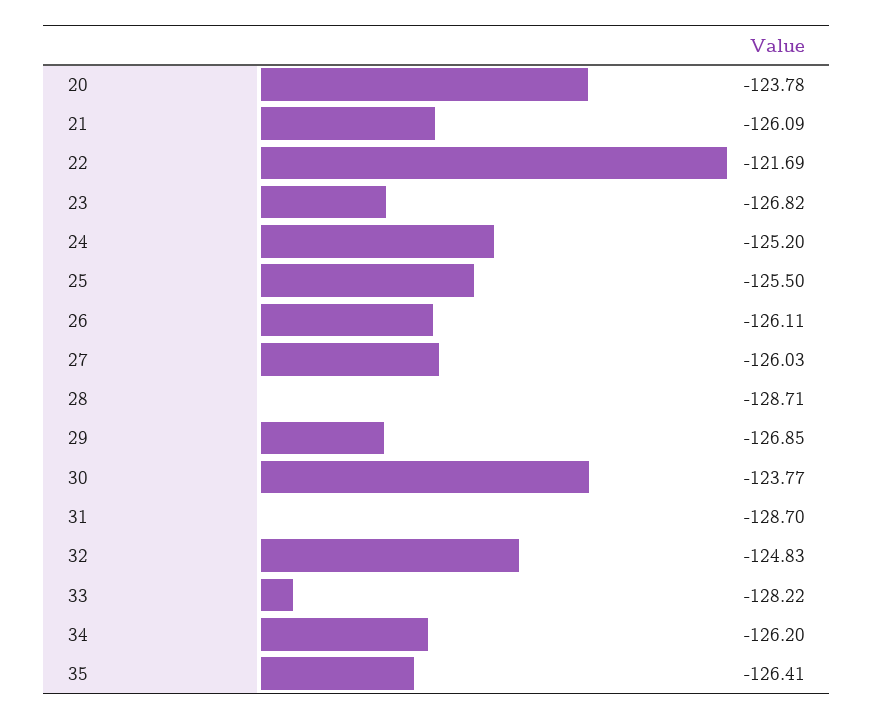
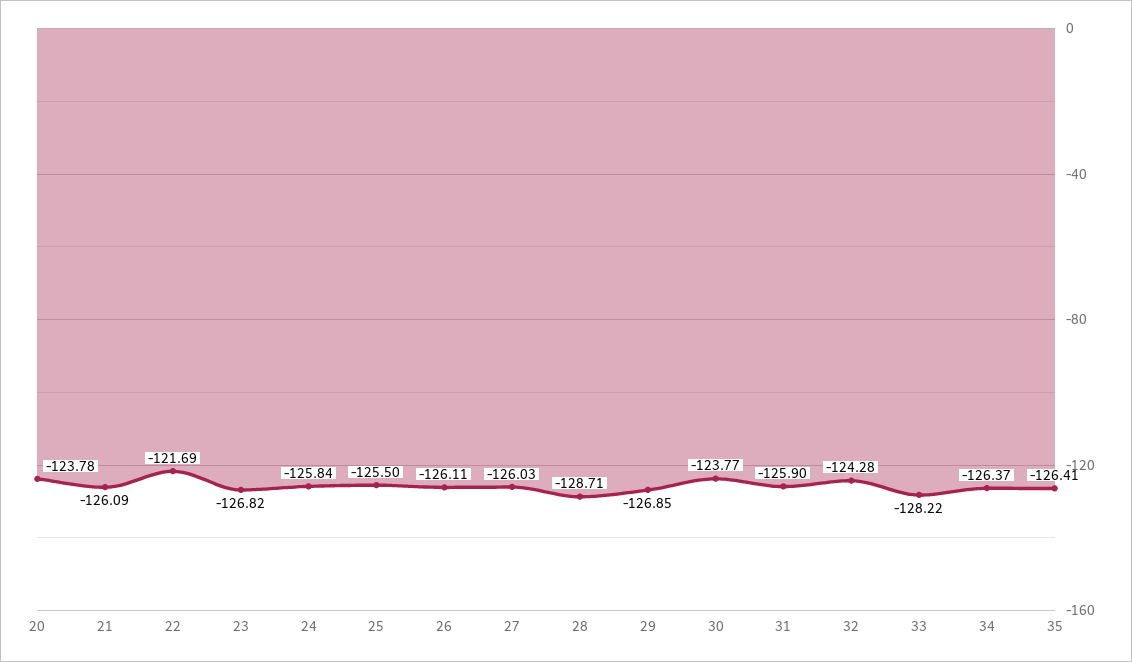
  {
    "20": -123.78,
    "21": -126.09,
    "22": -121.69,
    "23": -126.82,
-   "24": -125.2,
+   "24": -125.84,
    "25": -125.5,
    "26": -126.11,
    "27": -126.03,
    "28": -128.71,
    "29": -126.85,
    "30": -123.77,
-   "31": -128.7,
+   "31": -125.9,
-   "32": -124.83,
+   "32": -124.28,
    "33": -128.22,
-   "34": -126.2,
+   "34": -126.37,
    "35": -126.41
  }

